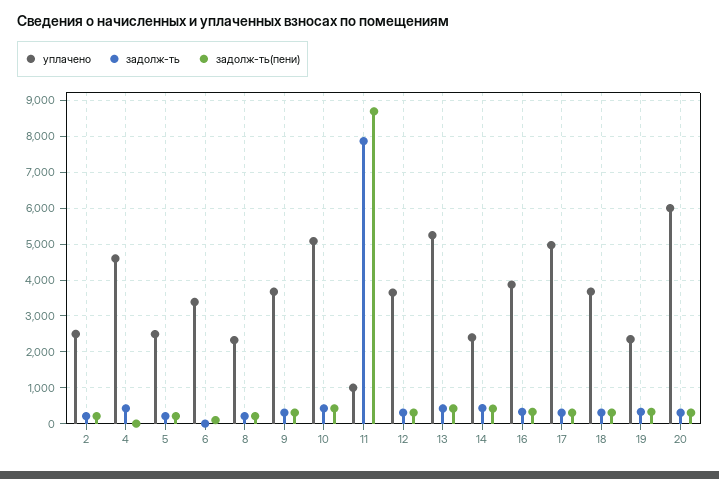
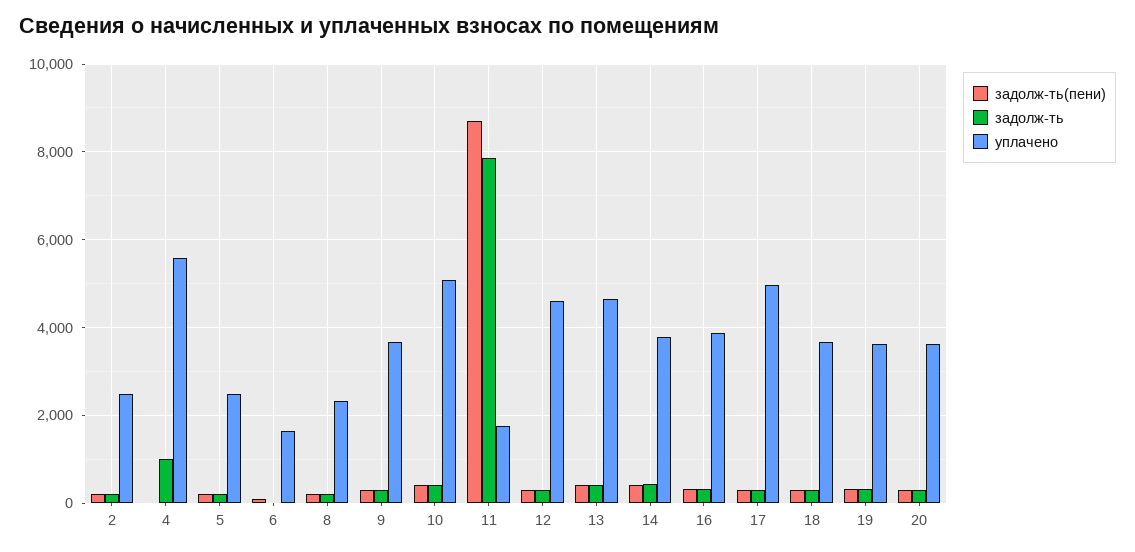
  {
    "уплачено": {
      "2": 2400,
-     "4": 4600,
+     "4": 5600,
      "5": 2400,
-     "6": 3400,
+     "6": 1600,
      "8": 2400,
      "9": 3600,
      "10": 5000,
-     "11": 1000,
+     "11": 1800,
-     "12": 3600,
+     "12": 4600,
-     "13": 5200,
+     "13": 4600,
-     "14": 2400,
+     "14": 3800,
      "16": 3800,
      "17": 5000,
      "18": 3600,
-     "19": 2400,
+     "19": 3600,
-     "20": 6000
+     "20": 3600
    },
    "задолж-ть": {
      "2": 200,
-     "4": 400,
+     "4": 1000,
      "5": 200,
      "6": 0,
      "8": 200,
      "9": 400,
      "10": 400,
      "11": 7800,
      "12": 400,
      "13": 400,
      "14": 400,
      "16": 400,
      "17": 400,
      "18": 400,
      "19": 400,
      "20": 400
    },
    "задолж-ть(пени)": {
      "2": 200,
      "4": 0,
      "5": 200,
      "6": 0,
      "8": 200,
      "9": 400,
      "10": 400,
      "11": 8600,
      "12": 400,
      "13": 400,
      "14": 400,
      "16": 400,
      "17": 400,
      "18": 400,
      "19": 400,
      "20": 400
    }
  }

